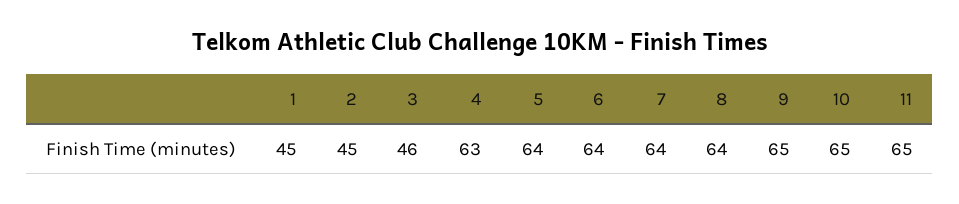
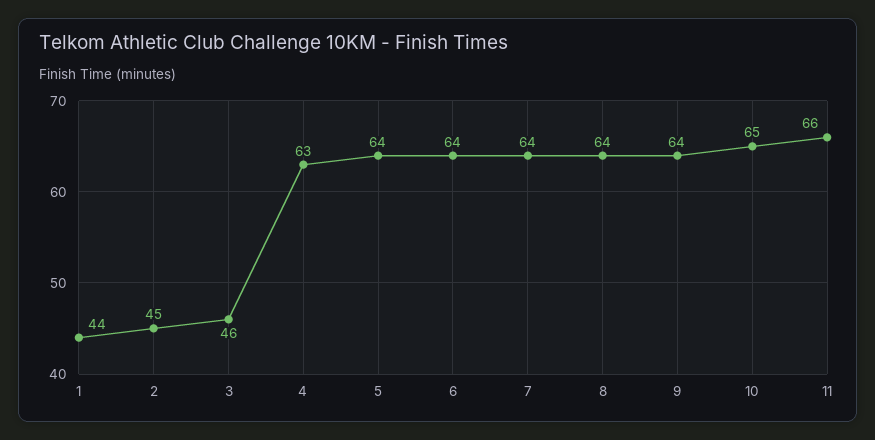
  {
-   "1": 45,
+   "1": 44,
    "2": 45,
    "3": 46,
    "4": 63,
    "5": 64,
    "6": 64,
    "7": 64,
    "8": 64,
-   "9": 65,
+   "9": 64,
    "10": 65,
-   "11": 65
+   "11": 66
  }

